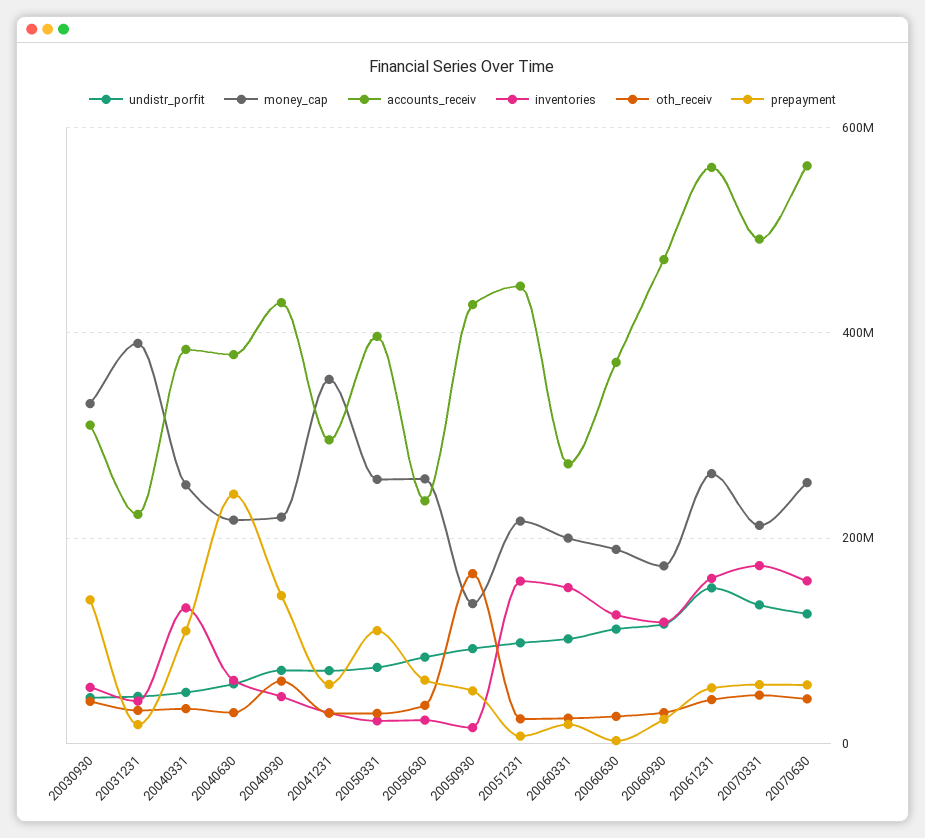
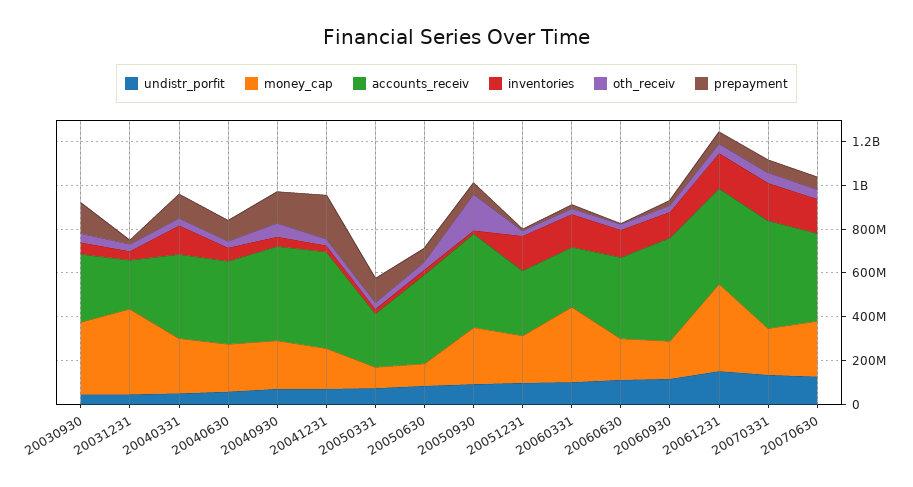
  {
    "undistr_porfit": {
      "20030930": 40000000,
      "20031231": 40000000,
      "20040331": 40000000,
      "20040630": 60000000,
      "20040930": 80000000,
      "20041231": 80000000,
      "20050331": 80000000,
      "20050630": 80000000,
      "20050930": 100000000,
      "20051231": 100000000,
      "20060331": 100000000,
      "20060630": 120000000,
      "20060930": 120000000,
      "20061231": 160000000,
      "20070331": 140000000,
      "20070630": 120000000
    },
    "money_cap": {
      "20030930": 340000000,
      "20031231": 380000000,
      "20040331": 260000000,
      "20040630": 220000000,
      "20040930": 220000000,
-     "20041231": 360000000,
+     "20041231": 200000000,
-     "20050331": 260000000,
+     "20050331": 100000000,
-     "20050630": 260000000,
+     "20050630": 100000000,
-     "20050930": 140000000,
+     "20050930": 250000000,
      "20051231": 220000000,
-     "20060331": 200000000,
+     "20060331": 350000000,
      "20060630": 180000000,
      "20060930": 180000000,
-     "20061231": 260000000,
+     "20061231": 400000000,
      "20070331": 220000000,
      "20070630": 260000000
    },
    "accounts_receiv": {
      "20030930": 300000000,
      "20031231": 220000000,
      "20040331": 380000000,
      "20040630": 380000000,
      "20040930": 420000000,
-     "20041231": 300000000,
+     "20041231": 450000000,
-     "20050331": 400000000,
+     "20050331": 250000000,
-     "20050630": 240000000,
+     "20050630": 400000000,
      "20050930": 420000000,
-     "20051231": 440000000,
+     "20051231": 300000000,
      "20060331": 280000000,
      "20060630": 380000000,
      "20060930": 480000000,
-     "20061231": 560000000,
+     "20061231": 450000000,
      "20070331": 500000000,
-     "20070630": 560000000
+     "20070630": 400000000
    },
    "inventories": {
      "20030930": 60000000,
      "20031231": 40000000,
      "20040331": 140000000,
      "20040630": 60000000,
      "20040930": 40000000,
      "20041231": 20000000,
      "20050331": 20000000,
      "20050630": 20000000,
      "20050930": 20000000,
      "20051231": 160000000,
      "20060331": 160000000,
      "20060630": 120000000,
      "20060930": 120000000,
      "20061231": 160000000,
      "20070331": 180000000,
      "20070630": 160000000
    },
    "oth_receiv": {
      "20030930": 40000000,
      "20031231": 40000000,
      "20040331": 40000000,
      "20040630": 20000000,
      "20040930": 60000000,
      "20041231": 20000000,
      "20050331": 20000000,
      "20050630": 40000000,
      "20050930": 160000000,
      "20051231": 20000000,
      "20060331": 20000000,
      "20060630": 20000000,
      "20060930": 20000000,
      "20061231": 40000000,
      "20070331": 40000000,
      "20070630": 40000000
    },
    "prepayment": {
      "20030930": 140000000,
      "20031231": 20000000,
      "20040331": 100000000,
-     "20040630": 240000000,
+     "20040630": 100000000,
      "20040930": 140000000,
-     "20041231": 60000000,
+     "20041231": 200000000,
      "20050331": 100000000,
      "20050630": 60000000,
      "20050930": 60000000,
      "20051231": 0,
      "20060331": 20000000,
      "20060630": 0,
      "20060930": 20000000,
      "20061231": 60000000,
      "20070331": 60000000,
      "20070630": 60000000
    }
  }

